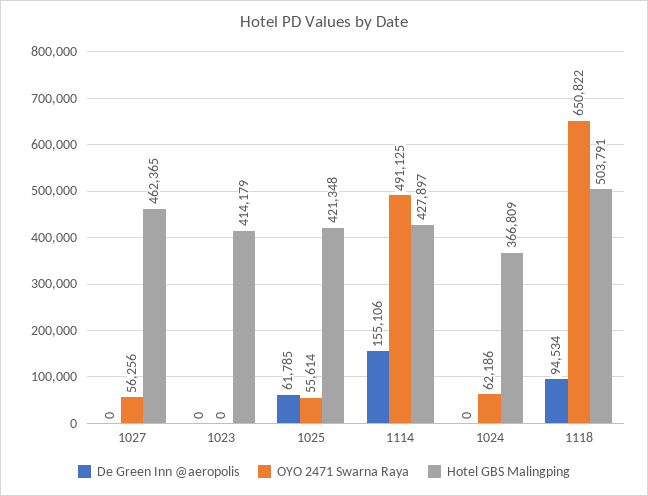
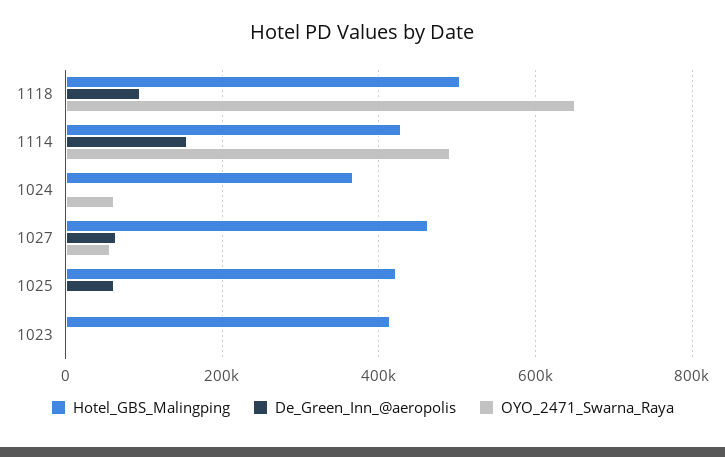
  {
    "De Green Inn @aeropolis": {
-     "1027": 0,
+     "1027": 60000,
      "1023": 0,
      "1025": 61785,
      "1114": 155106,
      "1024": 0,
      "1118": 94534
    },
    "OYO 2471 Swarna Raya": {
      "1027": 56256,
      "1023": 0,
-     "1025": 55614,
+     "1025": 0,
      "1114": 491125,
      "1024": 62186,
      "1118": 650822
    },
    "Hotel GBS Malingping": {
      "1027": 462365,
      "1023": 414179,
      "1025": 421348,
      "1114": 427897,
      "1024": 366809,
      "1118": 503791
    }
  }

